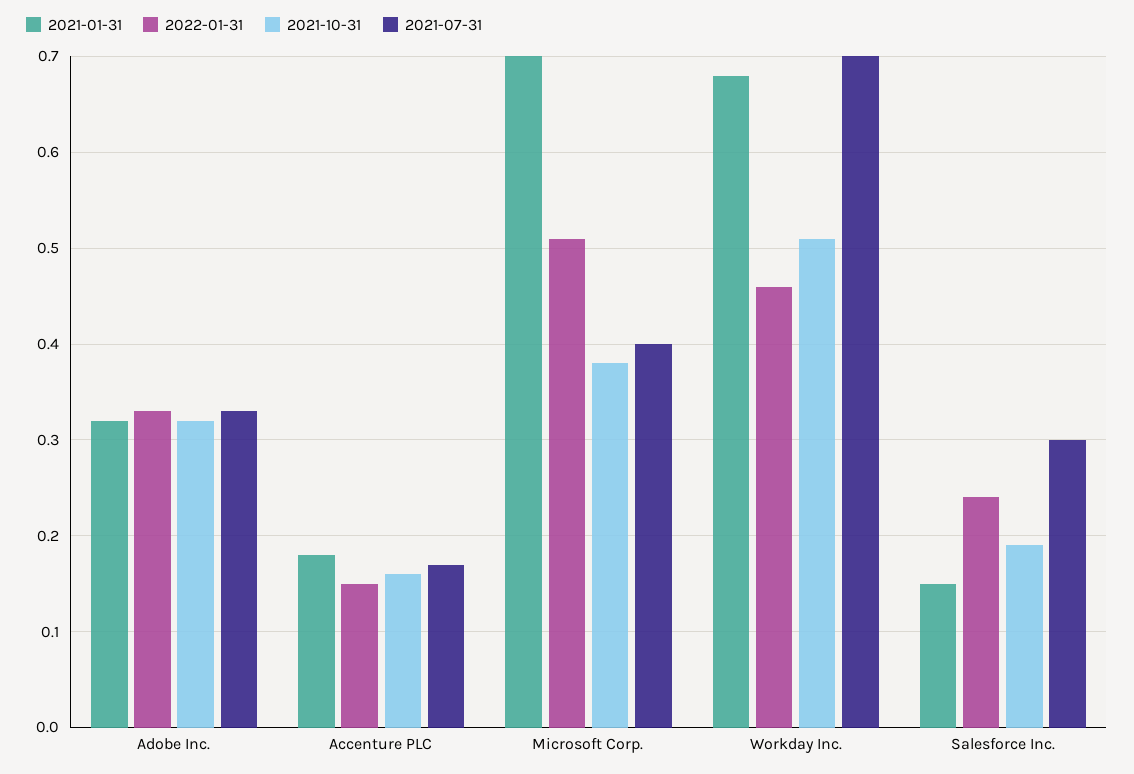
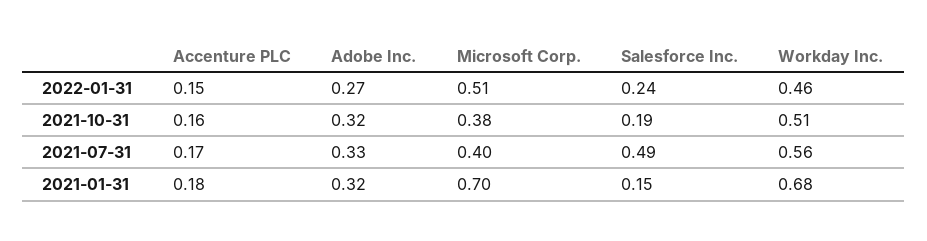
  {
    "2021-01-31": {
      "Adobe Inc.": 0.32,
      "Accenture PLC": 0.18,
      "Microsoft Corp.": 0.7,
      "Workday Inc.": 0.68,
      "Salesforce Inc.": 0.15
    },
    "2022-01-31": {
-     "Adobe Inc.": 0.33,
+     "Adobe Inc.": 0.27,
      "Accenture PLC": 0.15,
      "Microsoft Corp.": 0.51,
      "Workday Inc.": 0.46,
      "Salesforce Inc.": 0.24
    },
    "2021-10-31": {
      "Adobe Inc.": 0.32,
      "Accenture PLC": 0.16,
      "Microsoft Corp.": 0.38,
      "Workday Inc.": 0.51,
      "Salesforce Inc.": 0.19
    },
    "2021-07-31": {
      "Adobe Inc.": 0.33,
      "Accenture PLC": 0.17,
      "Microsoft Corp.": 0.4,
-     "Workday Inc.": 0.7,
+     "Workday Inc.": 0.56,
-     "Salesforce Inc.": 0.3
+     "Salesforce Inc.": 0.49
    }
  }

